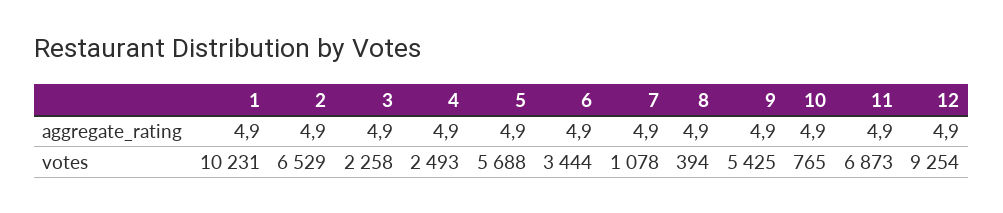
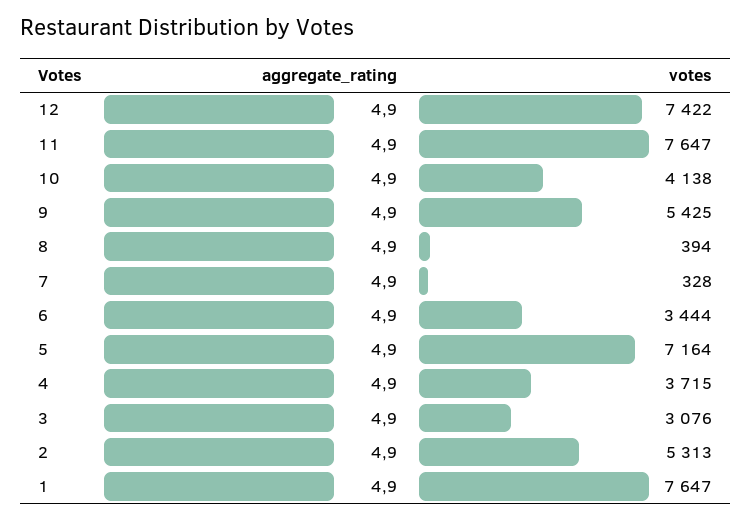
  {
    "1": {
      "aggregate_rating": 4.9,
-     "votes": 10231
+     "votes": 7647
    },
    "2": {
      "aggregate_rating": 4.9,
-     "votes": 6529
+     "votes": 5313
    },
    "3": {
      "aggregate_rating": 4.9,
-     "votes": 2258
+     "votes": 3076
    },
    "4": {
      "aggregate_rating": 4.9,
-     "votes": 2493
+     "votes": 3715
    },
    "5": {
      "aggregate_rating": 4.9,
-     "votes": 5688
+     "votes": 7164
    },
    "6": {
      "aggregate_rating": 4.9,
      "votes": 3444
    },
    "7": {
      "aggregate_rating": 4.9,
-     "votes": 1078
+     "votes": 328
    },
    "8": {
      "aggregate_rating": 4.9,
      "votes": 394
    },
    "9": {
      "aggregate_rating": 4.9,
      "votes": 5425
    },
    "10": {
      "aggregate_rating": 4.9,
-     "votes": 765
+     "votes": 4138
    },
    "11": {
      "aggregate_rating": 4.9,
-     "votes": 6873
+     "votes": 7647
    },
    "12": {
      "aggregate_rating": 4.9,
-     "votes": 9254
+     "votes": 7422
    }
  }

